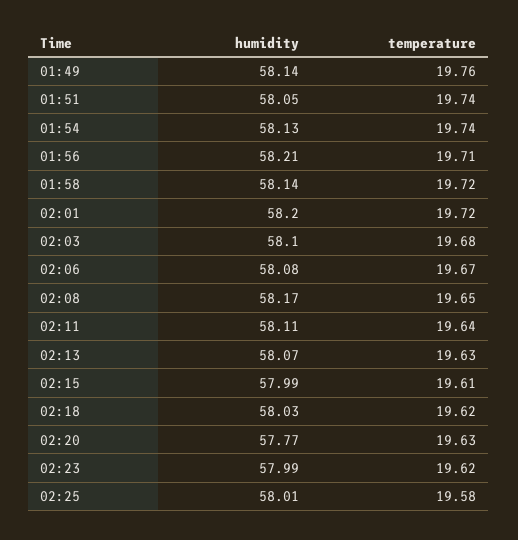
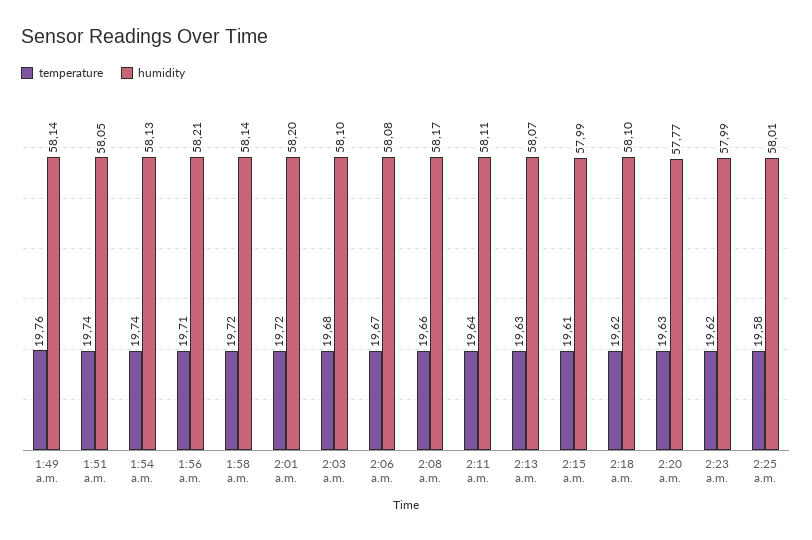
  {
    "humidity": {
      "01:49": 58.14,
      "01:51": 58.05,
      "01:54": 58.13,
      "01:56": 58.21,
      "01:58": 58.14,
      "02:01": 58.2,
      "02:03": 58.1,
      "02:06": 58.08,
      "02:08": 58.17,
      "02:11": 58.11,
      "02:13": 58.07,
      "02:15": 57.99,
-     "02:18": 58.03,
+     "02:18": 58.1,
      "02:20": 57.77,
      "02:23": 57.99,
      "02:25": 58.01
    },
    "temperature": {
      "01:49": 19.76,
      "01:51": 19.74,
      "01:54": 19.74,
      "01:56": 19.71,
      "01:58": 19.72,
      "02:01": 19.72,
      "02:03": 19.68,
      "02:06": 19.67,
-     "02:08": 19.65,
+     "02:08": 19.66,
      "02:11": 19.64,
      "02:13": 19.63,
      "02:15": 19.61,
      "02:18": 19.62,
      "02:20": 19.63,
      "02:23": 19.62,
      "02:25": 19.58
    }
  }

